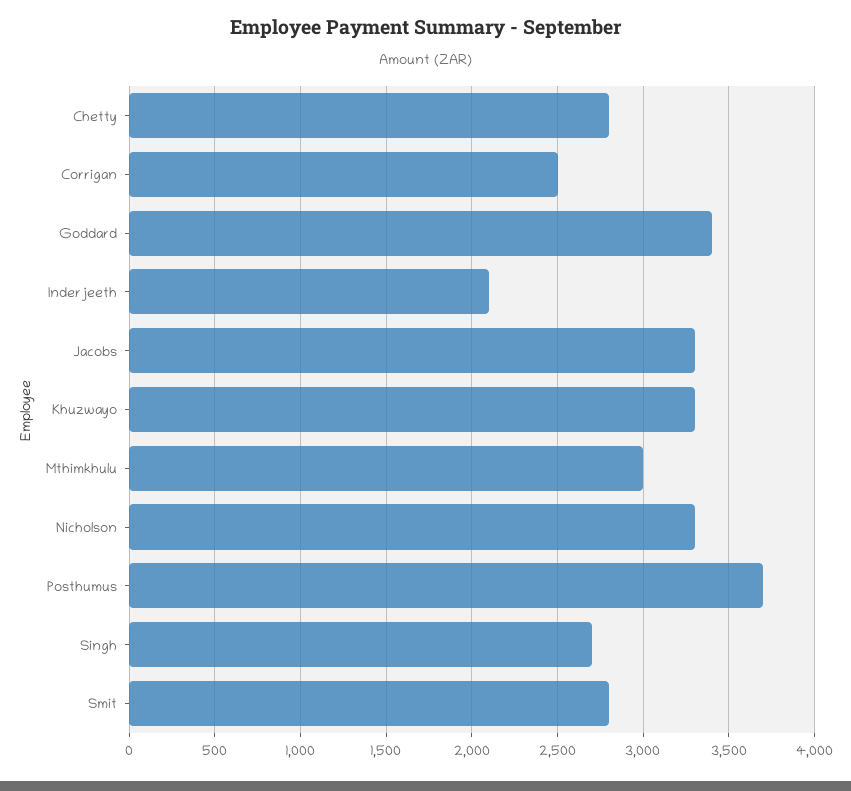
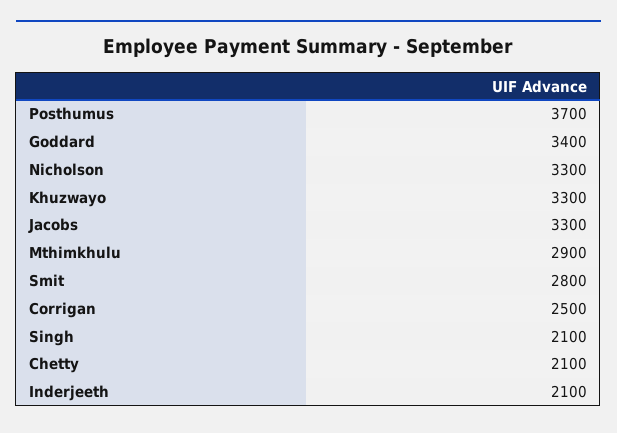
  {
-   "Chetty": 2800,
+   "Chetty": 2100,
    "Corrigan": 2500,
    "Goddard": 3400,
    "Inderjeeth": 2100,
    "Jacobs": 3300,
    "Khuzwayo": 3300,
-   "Mthimkhulu": 3000,
+   "Mthimkhulu": 2900,
    "Nicholson": 3300,
    "Posthumus": 3700,
-   "Singh": 2700,
+   "Singh": 2100,
    "Smit": 2800
  }

